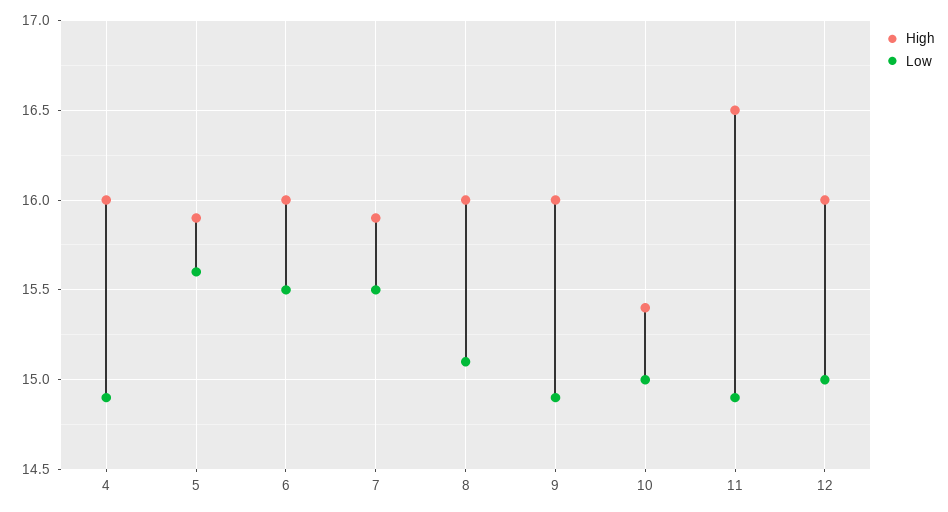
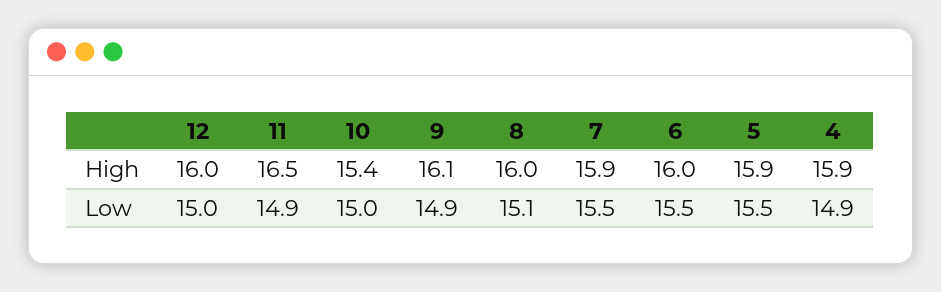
  {
    "High": {
-     "4": 16,
+     "4": 15.9,
      "5": 15.9,
      "6": 16,
      "7": 15.9,
      "8": 16,
-     "9": 16,
+     "9": 16.1,
      "10": 15.4,
      "11": 16.5,
      "12": 16
    },
    "Low": {
      "4": 14.9,
-     "5": 15.6,
+     "5": 15.5,
      "6": 15.5,
      "7": 15.5,
      "8": 15.1,
      "9": 14.9,
      "10": 15,
      "11": 14.9,
      "12": 15
    }
  }

